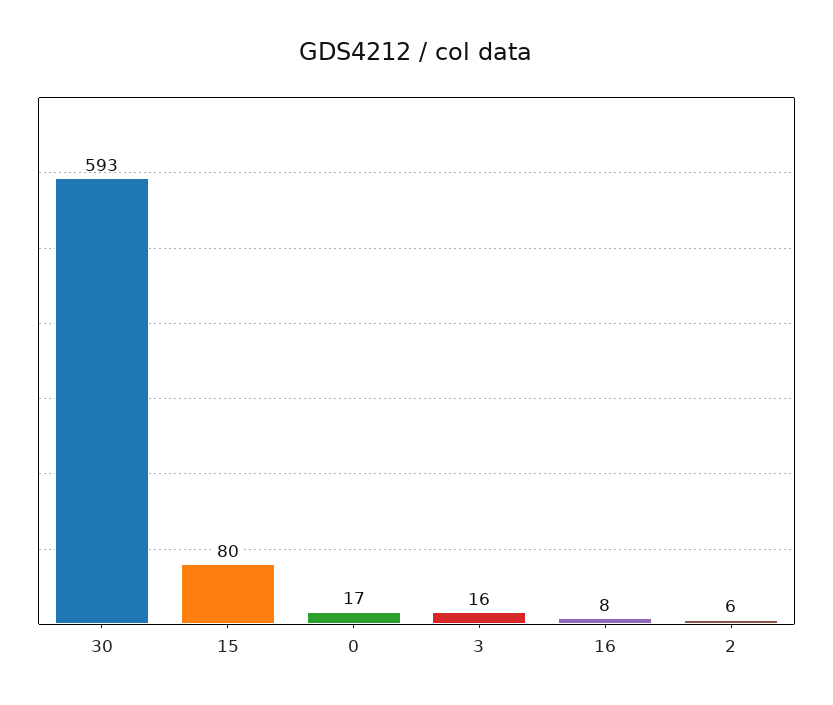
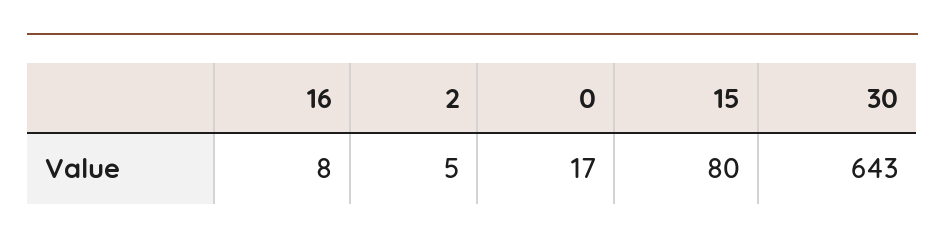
  {
-   "30": 593,
+   "30": 643,
    "15": 80,
    "0": 17,
-   "3": 16,
    "16": 8,
-   "2": 6
+   "2": 5
  }

